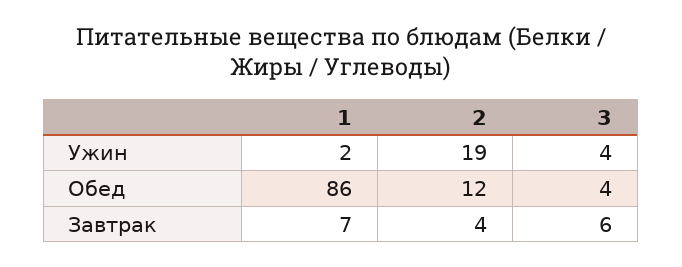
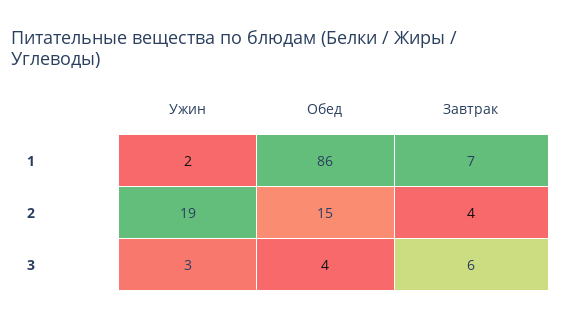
  {
    "1": {
      "Ужин": 2,
      "Обед": 86,
      "Завтрак": 7
    },
    "2": {
      "Ужин": 19,
-     "Обед": 12,
+     "Обед": 15,
      "Завтрак": 4
    },
    "3": {
-     "Ужин": 4,
+     "Ужин": 3,
      "Обед": 4,
      "Завтрак": 6
    }
  }

